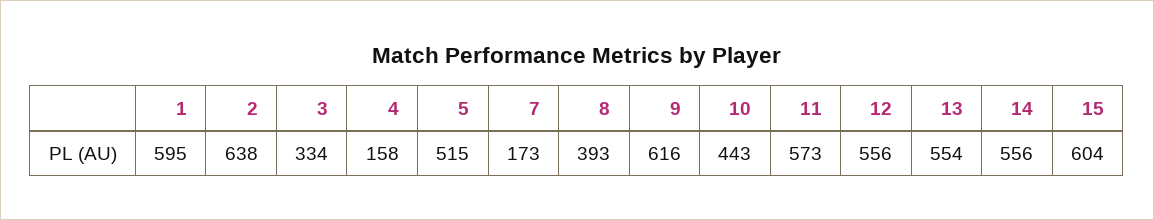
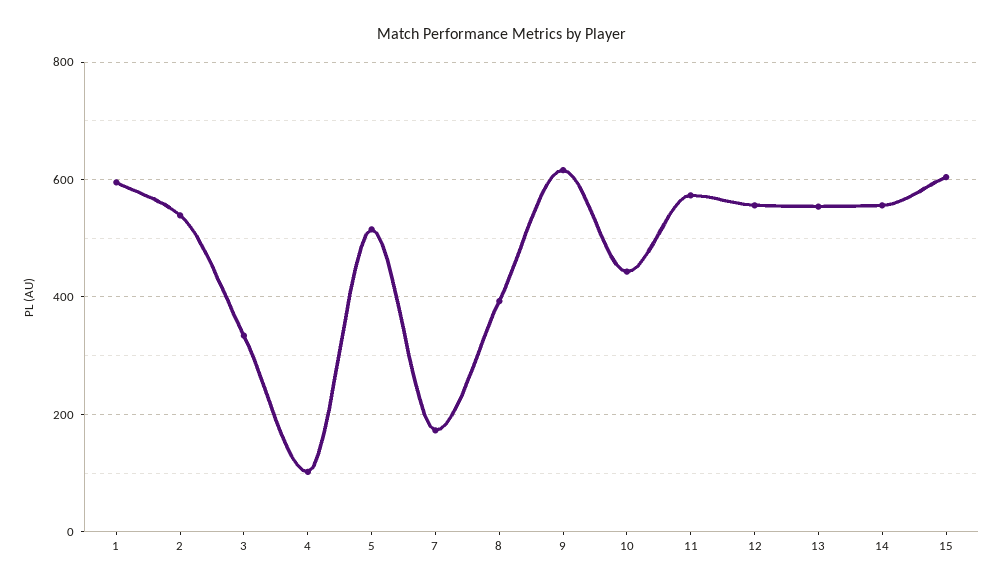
  {
    "1": 595,
-   "2": 638,
+   "2": 540,
    "3": 334,
-   "4": 158,
+   "4": 100,
    "5": 515,
    "7": 173,
    "8": 393,
    "9": 616,
    "10": 443,
    "11": 573,
    "12": 556,
    "13": 554,
    "14": 556,
    "15": 604
  }

